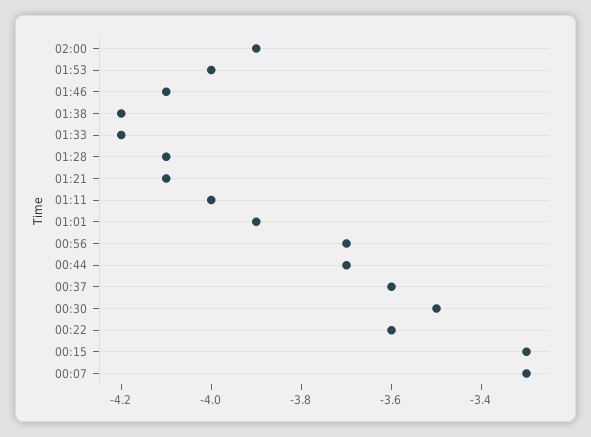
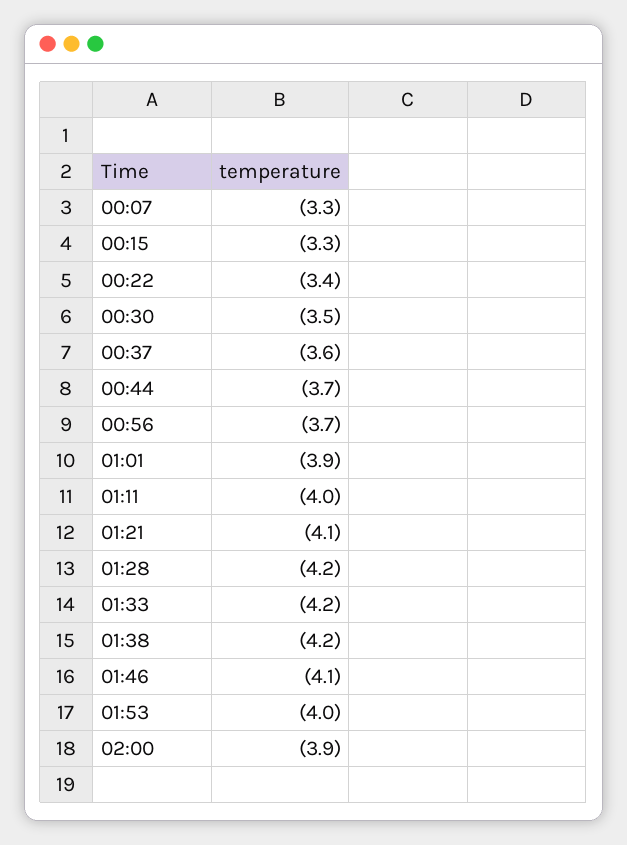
  {
    "02:00": -3.9,
    "01:53": -4,
    "01:46": -4.1,
    "01:38": -4.2,
    "01:33": -4.2,
-   "01:28": -4.1,
+   "01:28": -4.2,
    "01:21": -4.1,
    "01:11": -4,
    "01:01": -3.9,
    "00:56": -3.7,
    "00:44": -3.7,
    "00:37": -3.6,
    "00:30": -3.5,
-   "00:22": -3.6,
+   "00:22": -3.4,
    "00:15": -3.3,
    "00:07": -3.3
  }

